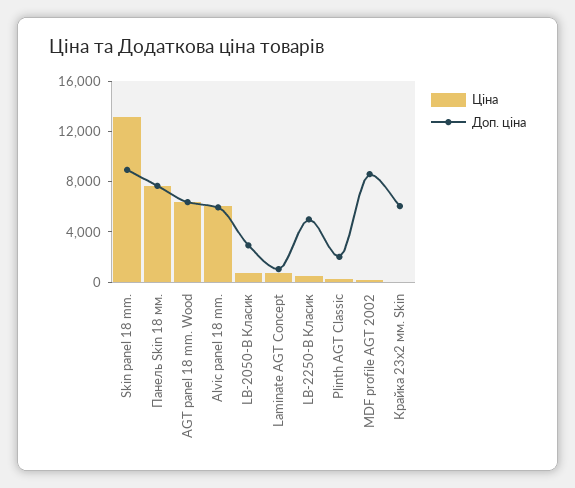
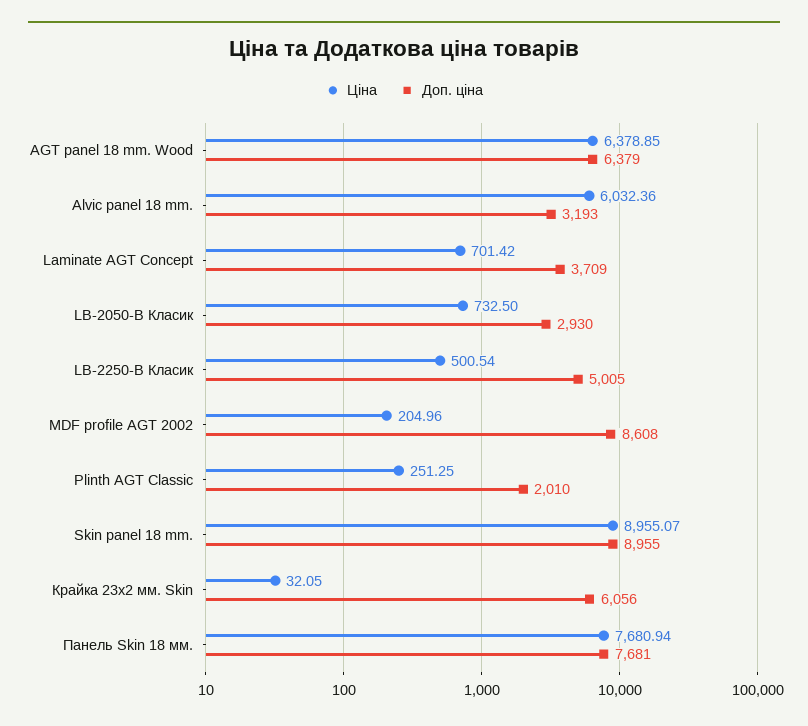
  {
    "Ціна": {
-     "Skin panel 18 mm.": 13000,
+     "Skin panel 18 mm.": 8955.07,
      "Панель Skin 18 мм.": 7680.94,
      "AGT panel 18 mm. Wood": 6378.85,
      "Alvic panel 18 mm.": 6032.36,
      "LB-2050-В Класик": 732.5,
      "Laminate AGT Concept": 701.42,
      "LB-2250-В Класик": 500.54,
      "Plinth AGT Classic": 251.25,
      "MDF profile AGT 2002": 204.96,
      "Крайка 23x2 мм. Skin": 32.05
    },
    "Доп. ціна": {
      "Skin panel 18 mm.": 8955,
      "Панель Skin 18 мм.": 7681,
      "AGT panel 18 mm. Wood": 6379,
-     "Alvic panel 18 mm.": 6000,
+     "Alvic panel 18 mm.": 3193,
      "LB-2050-В Класик": 2930,
-     "Laminate AGT Concept": 1000,
+     "Laminate AGT Concept": 3709,
      "LB-2250-В Класик": 5005,
      "Plinth AGT Classic": 2010,
      "MDF profile AGT 2002": 8608,
      "Крайка 23x2 мм. Skin": 6056
    }
  }

